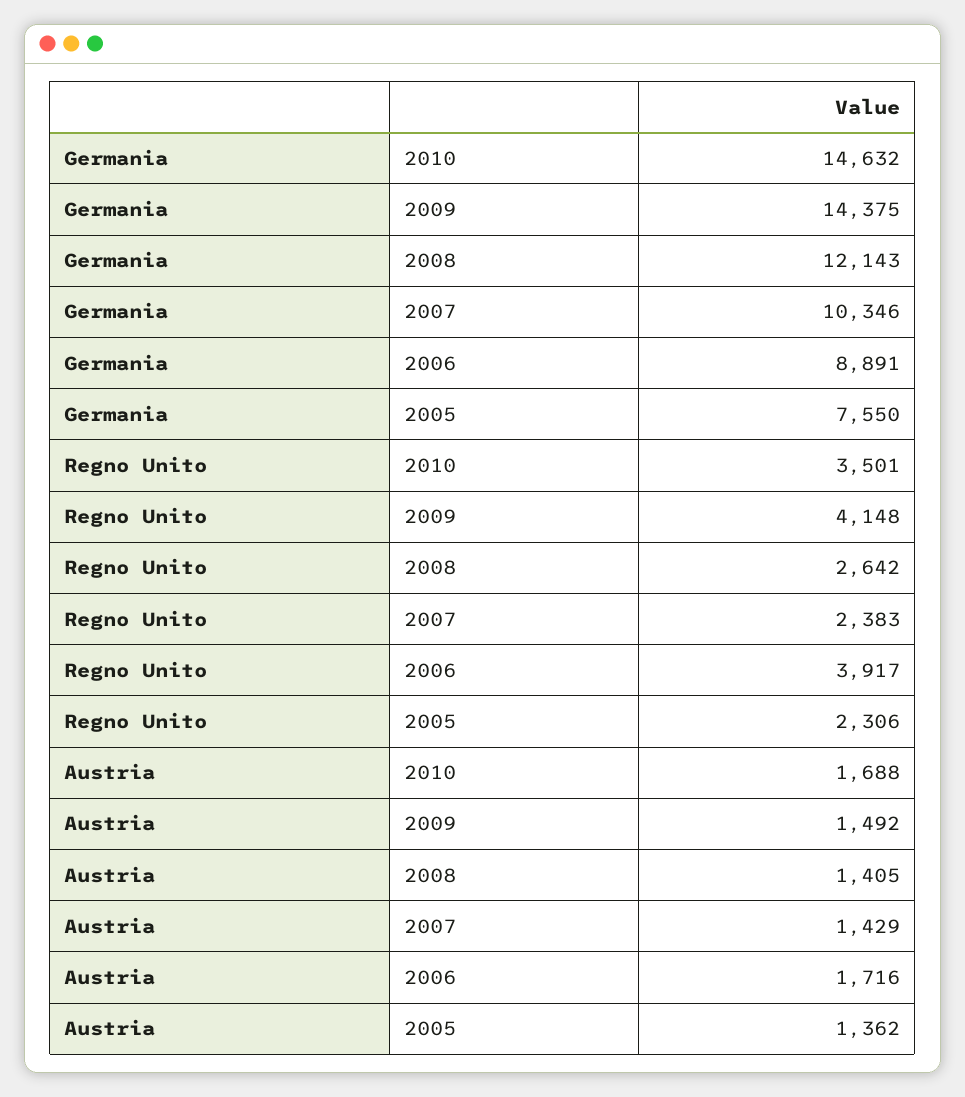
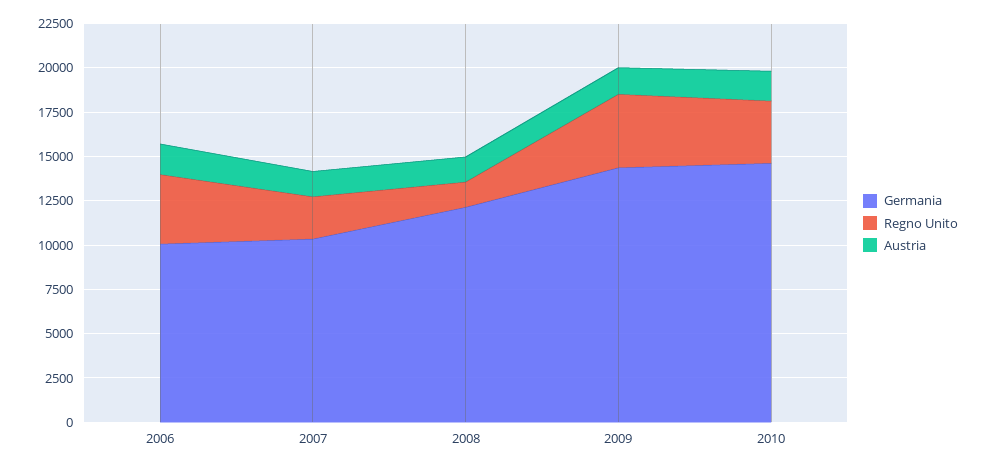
  {
    "Germania": {
      "2010": 14632,
      "2009": 14375,
      "2008": 12143,
      "2007": 10346,
-     "2006": 8891,
+     "2006": 10000
-     "2005": 7550
    },
    "Regno Unito": {
      "2010": 3501,
      "2009": 4148,
-     "2008": 2642,
+     "2008": 1500,
      "2007": 2383,
-     "2006": 3917,
+     "2006": 3917
-     "2005": 2306
    },
    "Austria": {
      "2010": 1688,
      "2009": 1492,
      "2008": 1405,
      "2007": 1429,
-     "2006": 1716,
+     "2006": 1716
-     "2005": 1362
    }
  }

